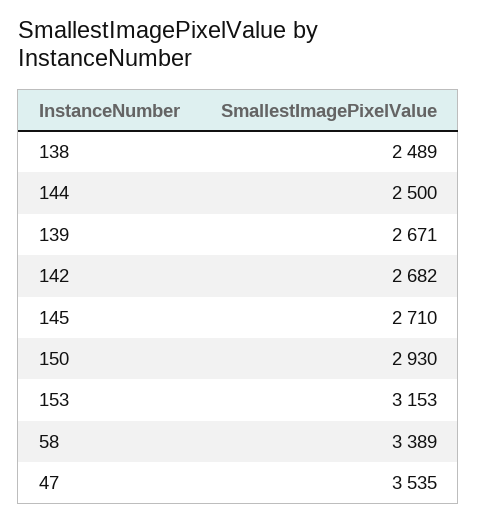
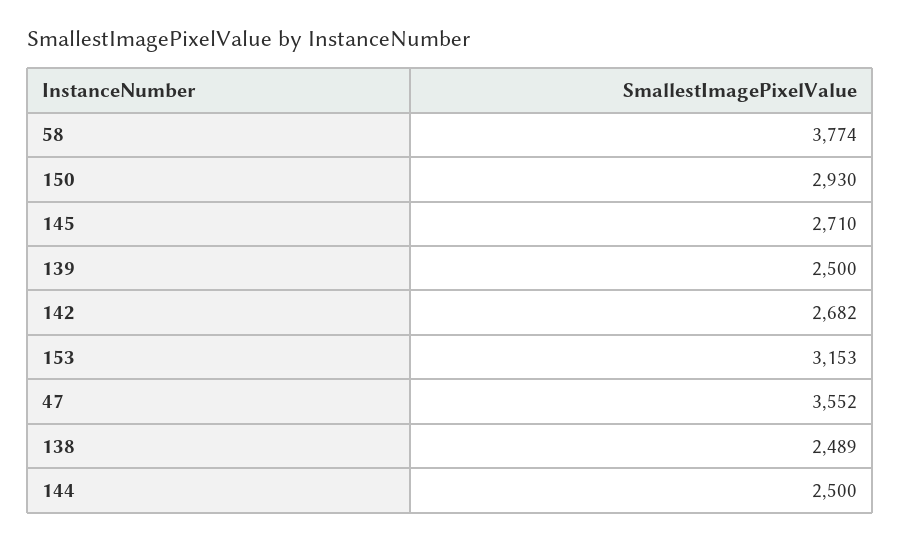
  {
    "138": 2489,
    "144": 2500,
-   "139": 2671,
+   "139": 2500,
    "142": 2682,
    "145": 2710,
    "150": 2930,
    "153": 3153,
-   "58": 3389,
+   "58": 3774,
-   "47": 3535
+   "47": 3552
  }

